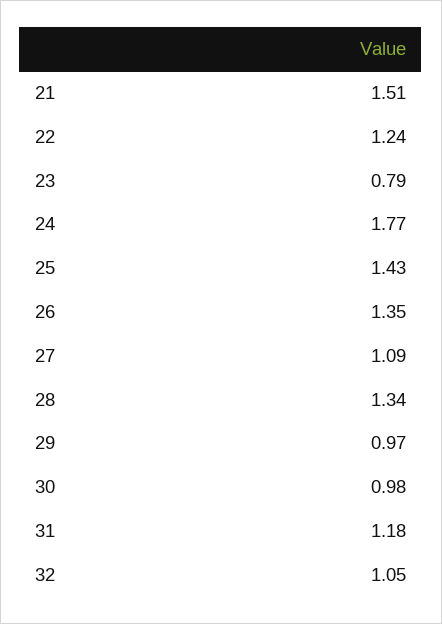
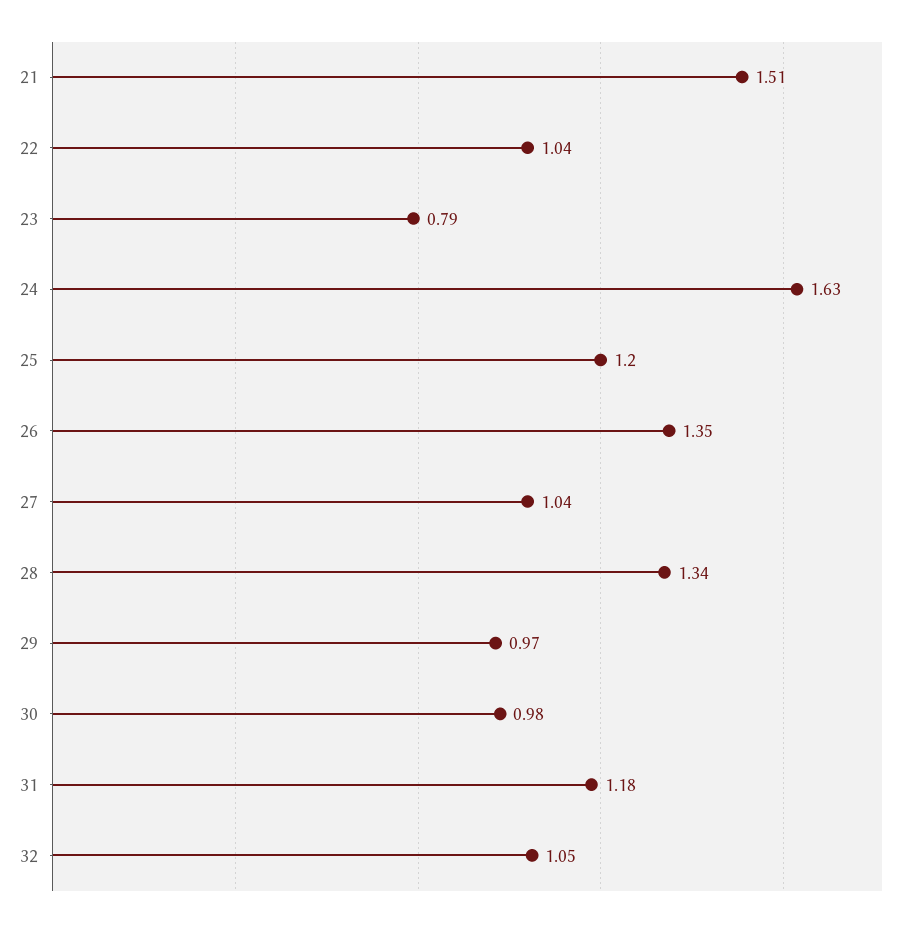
  {
    "21": 1.51,
-   "22": 1.24,
+   "22": 1.04,
    "23": 0.79,
-   "24": 1.77,
+   "24": 1.63,
-   "25": 1.43,
+   "25": 1.2,
    "26": 1.35,
-   "27": 1.09,
+   "27": 1.04,
    "28": 1.34,
    "29": 0.97,
    "30": 0.98,
    "31": 1.18,
    "32": 1.05
  }

